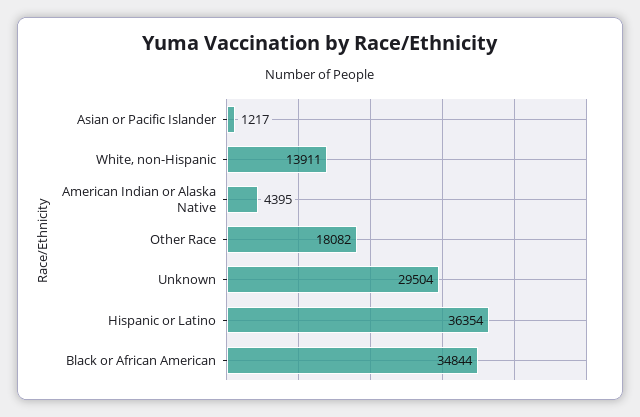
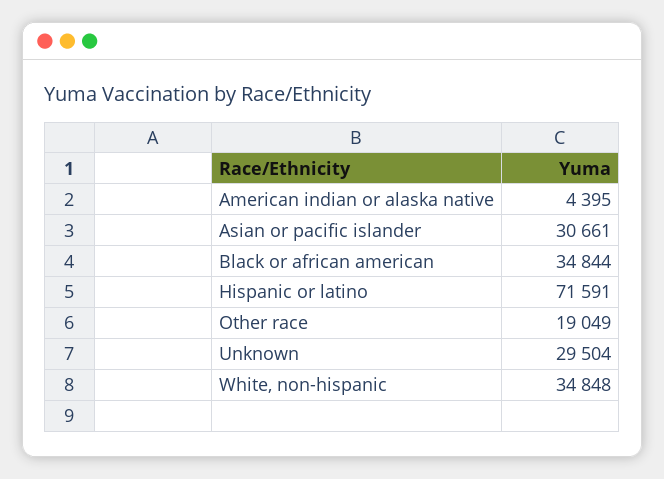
  {
-   "Asian or Pacific Islander": 1217,
+   "Asian or Pacific Islander": 30661,
-   "White, non-Hispanic": 13911,
+   "White, non-Hispanic": 34848,
    "American Indian or Alaska Native": 4395,
-   "Other Race": 18082,
+   "Other Race": 19049,
    "Unknown": 29504,
-   "Hispanic or Latino": 36354,
+   "Hispanic or Latino": 71591,
    "Black or African American": 34844
  }

